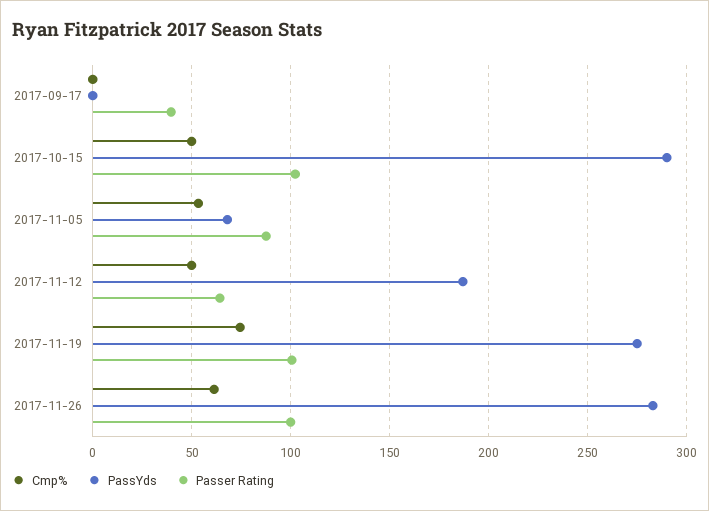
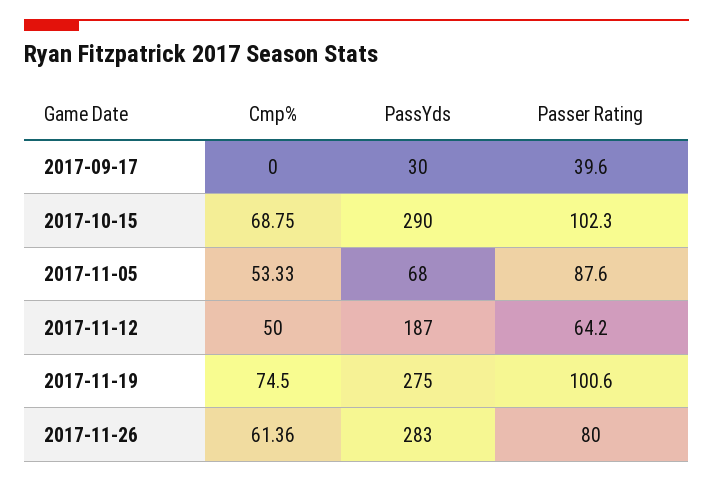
  {
    "Cmp%": {
      "2017-09-17": 0,
-     "2017-10-15": 50,
+     "2017-10-15": 68.75,
      "2017-11-05": 53.33,
      "2017-11-12": 50,
      "2017-11-19": 74.5,
      "2017-11-26": 61.36
    },
    "PassYds": {
-     "2017-09-17": 0,
+     "2017-09-17": 30,
      "2017-10-15": 290,
      "2017-11-05": 68,
      "2017-11-12": 187,
      "2017-11-19": 275,
      "2017-11-26": 283
    },
    "Passer Rating": {
      "2017-09-17": 39.6,
      "2017-10-15": 102.3,
      "2017-11-05": 87.6,
      "2017-11-12": 64.2,
      "2017-11-19": 100.6,
-     "2017-11-26": 100
+     "2017-11-26": 80
    }
  }

